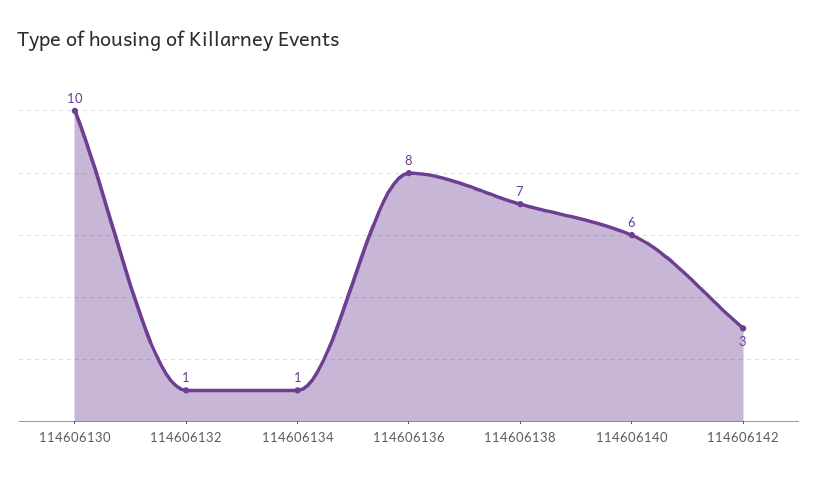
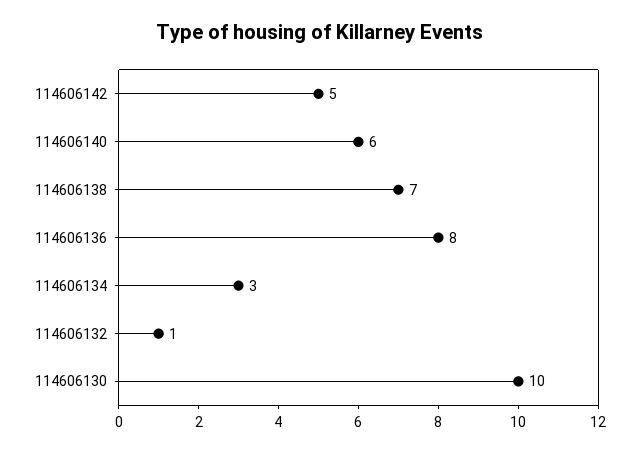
  {
    "114606130": 10,
    "114606132": 1,
-   "114606134": 1,
+   "114606134": 3,
    "114606136": 8,
    "114606138": 7,
    "114606140": 6,
-   "114606142": 3
+   "114606142": 5
  }

